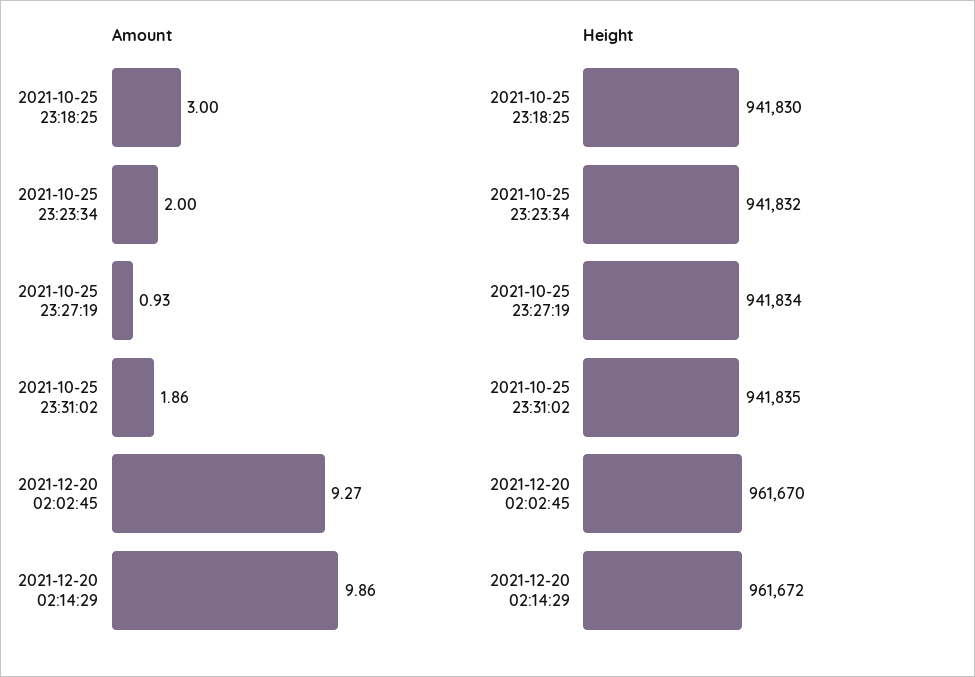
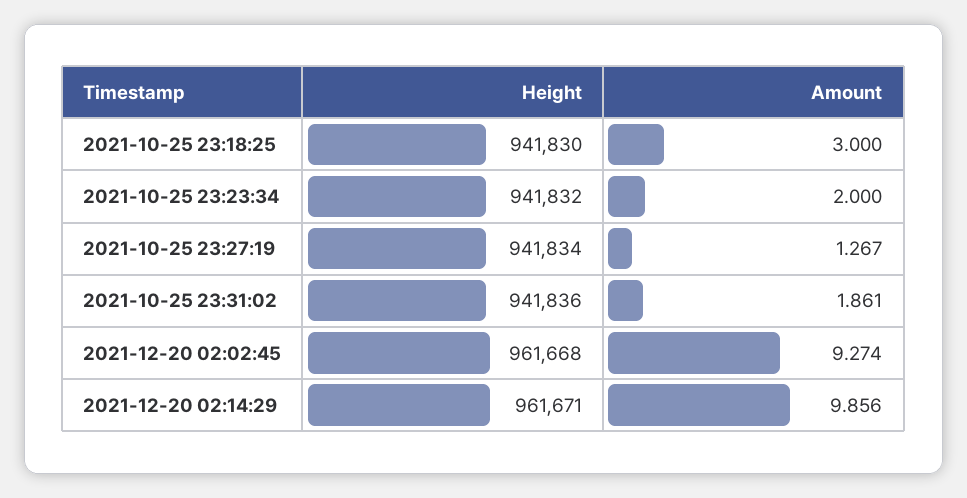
  {
    "Amount": {
      "2021-10-25 23:18:25": 3,
      "2021-10-25 23:23:34": 2,
-     "2021-10-25 23:27:19": 0.93,
+     "2021-10-25 23:27:19": 1.267,
      "2021-10-25 23:31:02": 1.861,
      "2021-12-20 02:02:45": 9.274,
      "2021-12-20 02:14:29": 9.856
    },
    "Height": {
      "2021-10-25 23:18:25": 941830,
      "2021-10-25 23:23:34": 941832,
      "2021-10-25 23:27:19": 941834,
-     "2021-10-25 23:31:02": 941835,
+     "2021-10-25 23:31:02": 941836,
-     "2021-12-20 02:02:45": 961670,
+     "2021-12-20 02:02:45": 961668,
-     "2021-12-20 02:14:29": 961672
+     "2021-12-20 02:14:29": 961671
    }
  }

